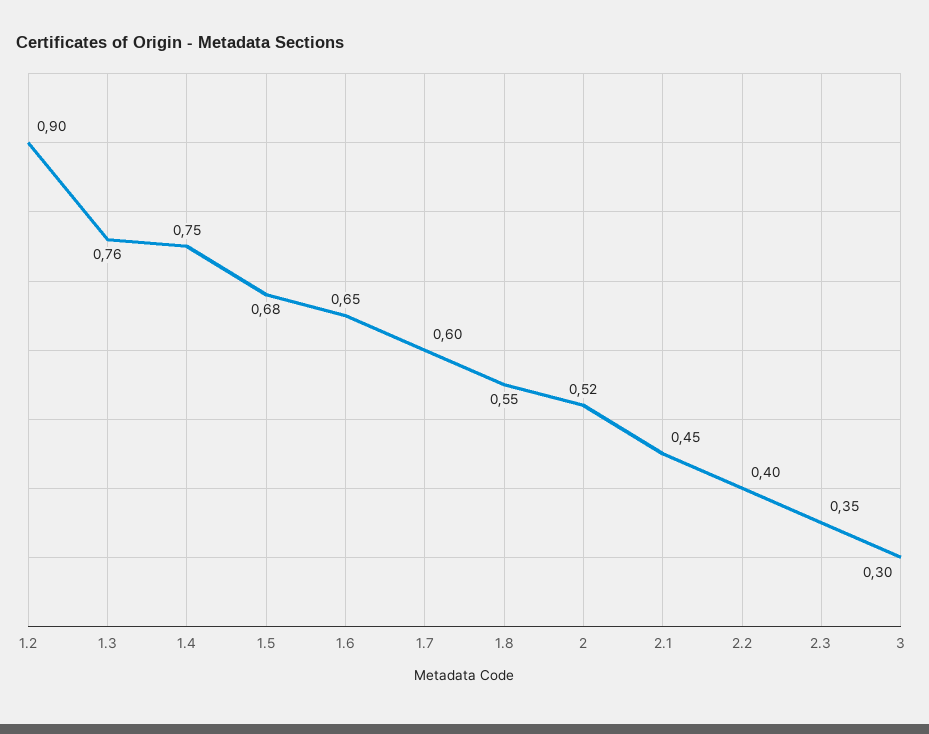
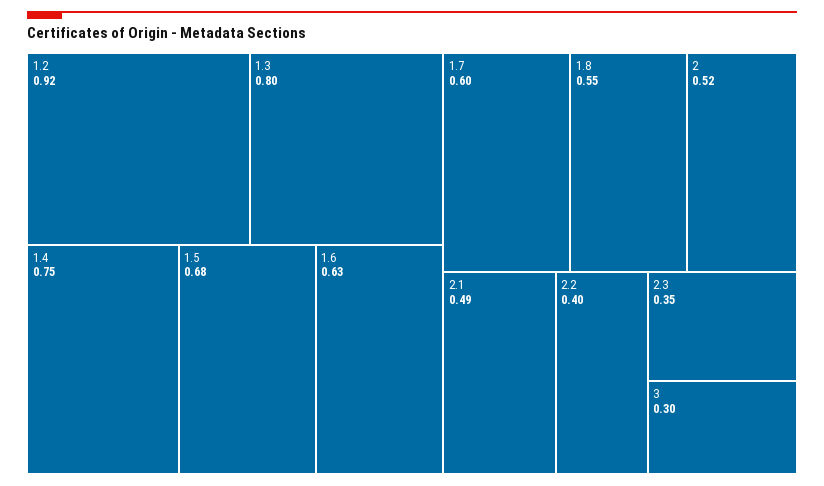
  {
-   "1.2": 0.9,
+   "1.2": 0.92,
-   "1.3": 0.76,
+   "1.3": 0.8,
    "1.4": 0.75,
    "1.5": 0.68,
-   "1.6": 0.65,
+   "1.6": 0.63,
    "1.7": 0.6,
    "1.8": 0.55,
    "2": 0.52,
-   "2.1": 0.45,
+   "2.1": 0.49,
    "2.2": 0.4,
    "2.3": 0.35,
    "3": 0.3
  }

